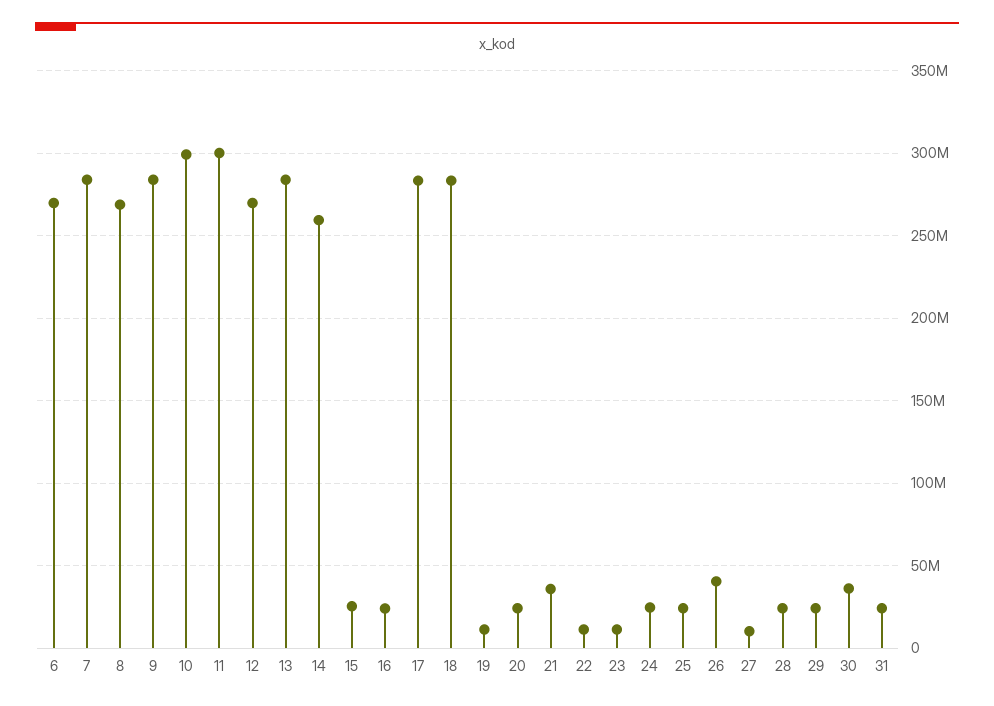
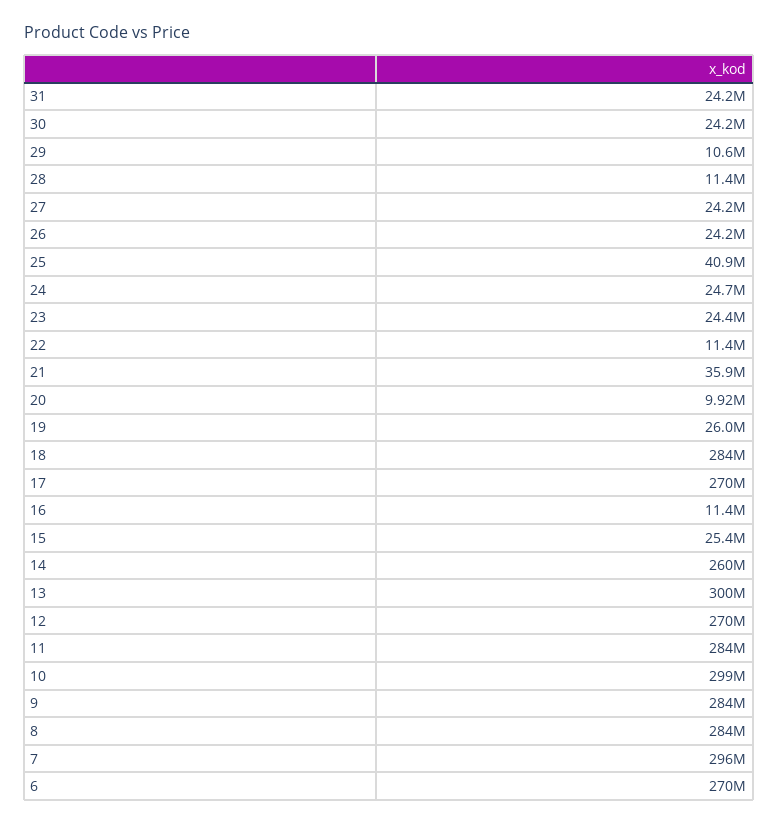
  {
    "6": 270000000,
-   "7": 285000000,
+   "7": 296000000,
-   "8": 270000000,
+   "8": 284000000,
    "9": 284000000,
    "10": 299000000,
-   "11": 300000000,
+   "11": 284000000,
    "12": 270000000,
-   "13": 285000000,
+   "13": 300000000,
    "14": 260000000,
    "15": 25400000,
-   "16": 25000000,
+   "16": 11400000,
-   "17": 285000000,
+   "17": 270000000,
    "18": 284000000,
-   "19": 10000000,
+   "19": 26000000,
-   "20": 25000000,
+   "20": 9920000,
    "21": 35900000,
    "22": 11400000,
-   "23": 10000000,
+   "23": 24400000,
    "24": 24700000,
-   "25": 25000000,
+   "25": 40900000,
-   "26": 40000000,
+   "26": 24200000,
-   "27": 10000000,
+   "27": 24200000,
-   "28": 25000000,
+   "28": 11400000,
-   "29": 25000000,
+   "29": 10600000,
-   "30": 35000000,
+   "30": 24200000,
    "31": 24200000
  }

